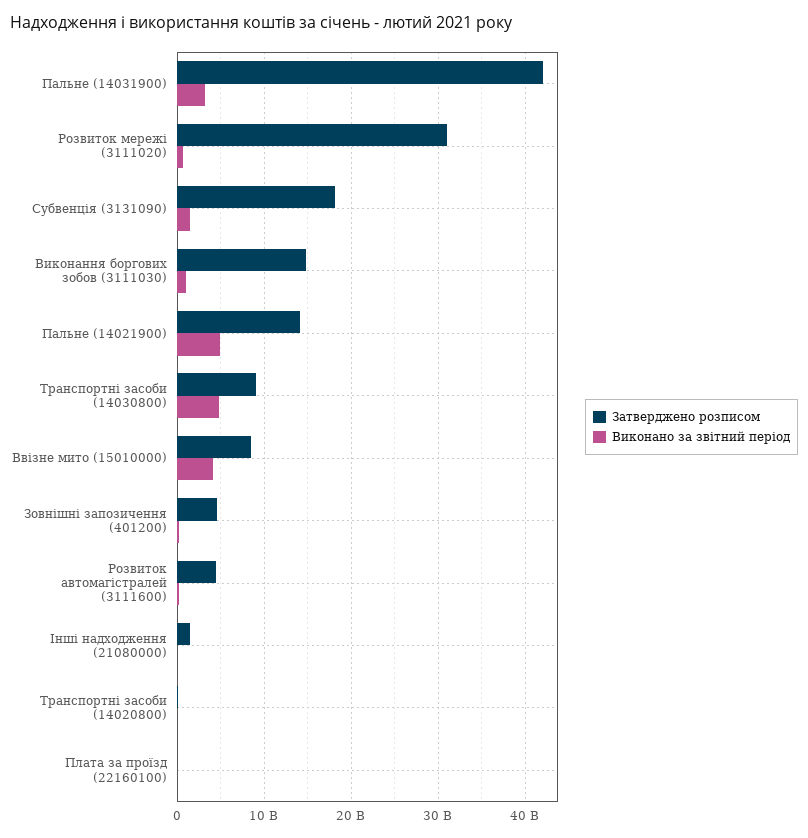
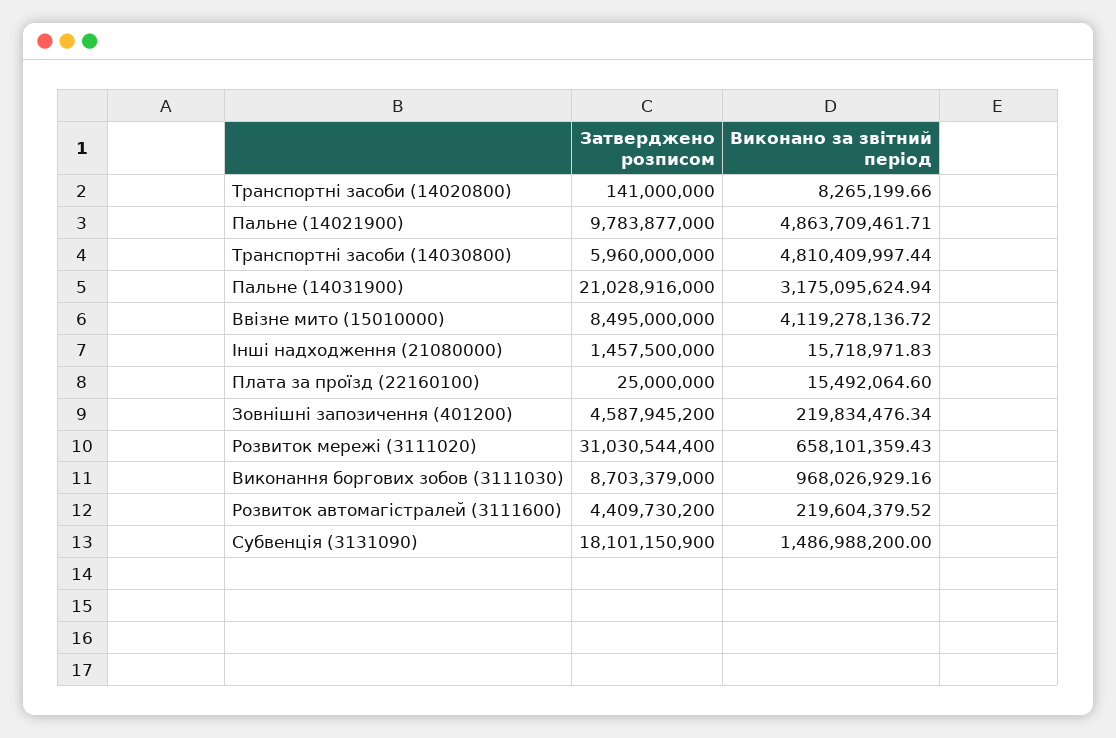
  {
    "Затверджено розписом": {
-     "Пальне (14031900)": 42000000000,
+     "Пальне (14031900)": 21028916000,
      "Розвиток мережі (3111020)": 31030544400,
      "Субвенція (3131090)": 18101150900,
-     "Виконання боргових зобов (3111030)": 15000000000,
+     "Виконання боргових зобов (3111030)": 8703379000,
-     "Пальне (14021900)": 14000000000,
+     "Пальне (14021900)": 9783877000,
-     "Транспортні засоби (14030800)": 9000000000,
+     "Транспортні засоби (14030800)": 5960000000,
      "Ввізне мито (15010000)": 8495000000,
      "Зовнішні запозичення (401200)": 4587945200,
      "Розвиток автомагістралей (3111600)": 4409730200,
      "Інші надходження (21080000)": 1457500000,
      "Транспортні засоби (14020800)": 141000000,
      "Плата за проїзд (22160100)": 25000000
    },
    "Виконано за звітний період": {
      "Пальне (14031900)": 3175095624.94,
      "Розвиток мережі (3111020)": 658101359.43,
      "Субвенція (3131090)": 1486988200,
      "Виконання боргових зобов (3111030)": 968026929.16,
      "Пальне (14021900)": 4863709461.71,
      "Транспортні засоби (14030800)": 4810409997.44,
      "Ввізне мито (15010000)": 4119278136.72,
      "Зовнішні запозичення (401200)": 219834476.34,
      "Розвиток автомагістралей (3111600)": 219604379.52,
      "Інші надходження (21080000)": 15718971.83,
      "Транспортні засоби (14020800)": 8265199.66,
      "Плата за проїзд (22160100)": 15492064.6
    }
  }

